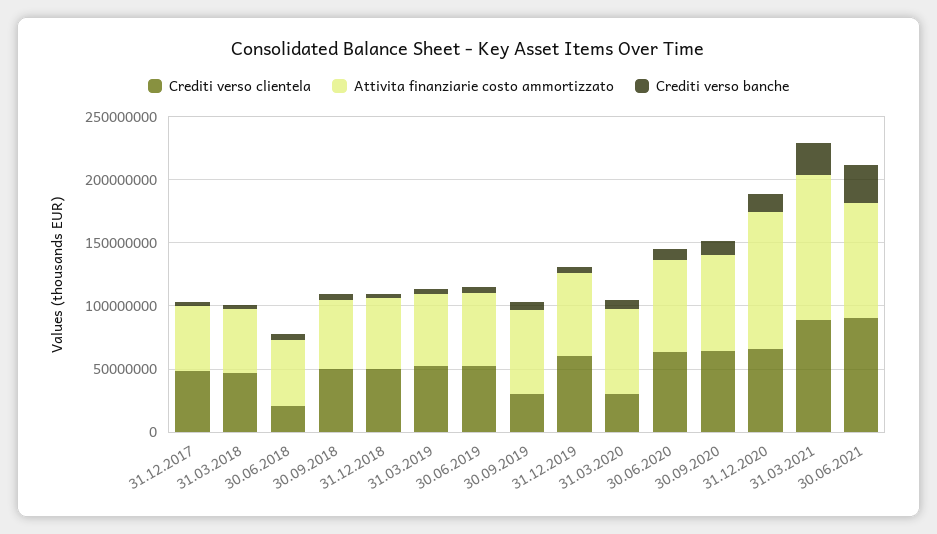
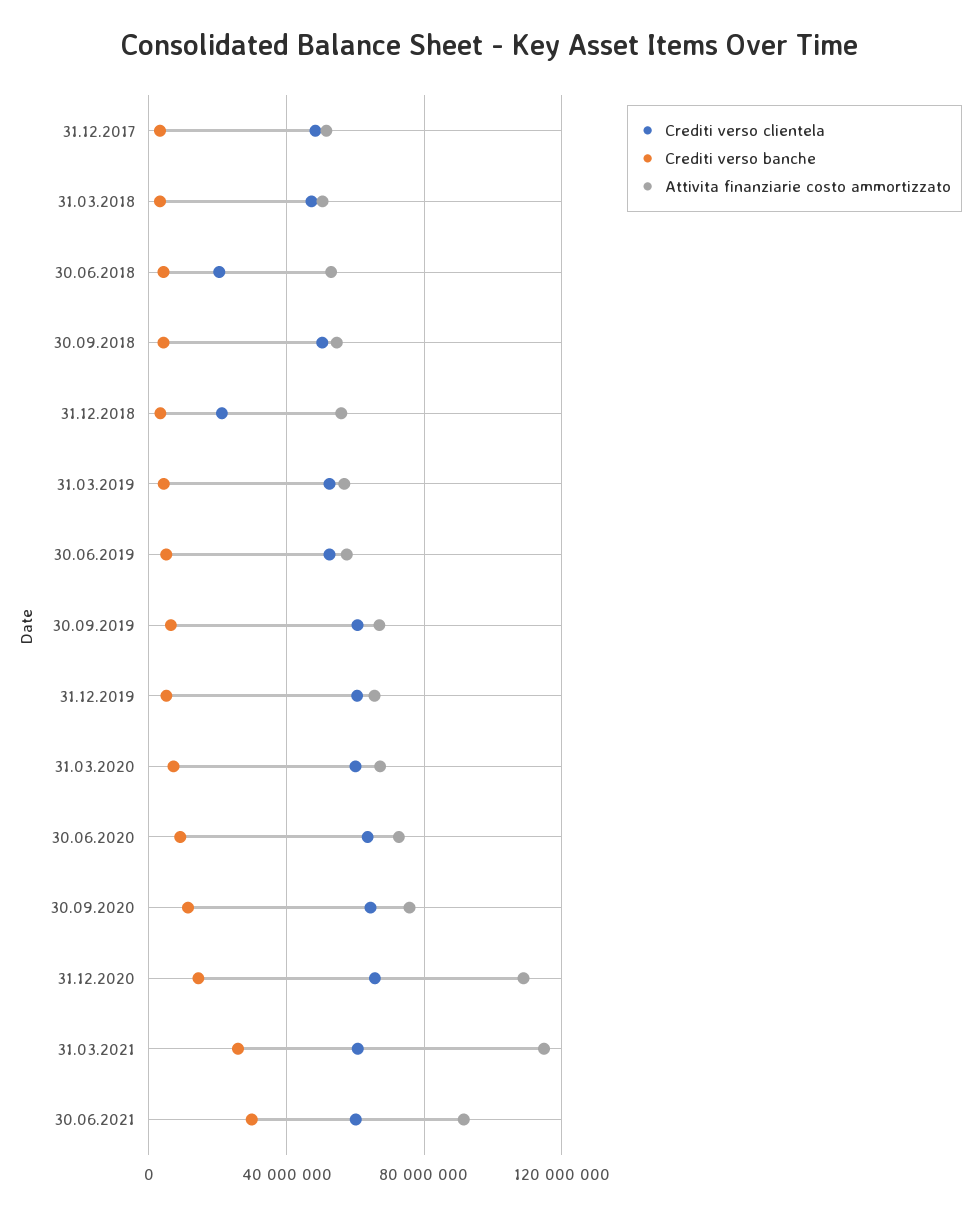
  {
    "Crediti verso clientela": {
      "31.12.2017": 50000000,
      "31.03.2018": 45000000,
      "30.06.2018": 20000000,
      "30.09.2018": 50000000,
-     "31.12.2018": 50000000,
+     "31.12.2018": 20000000,
      "31.03.2019": 50000000,
      "30.06.2019": 50000000,
-     "30.09.2019": 30000000,
+     "30.09.2019": 60000000,
      "31.12.2019": 60000000,
-     "31.03.2020": 30000000,
+     "31.03.2020": 60000000,
      "30.06.2020": 65000000,
      "30.09.2020": 65000000,
      "31.12.2020": 65000000,
-     "31.03.2021": 90000000,
+     "31.03.2021": 60000000,
-     "30.06.2021": 90000000
+     "30.06.2021": 60000000
    },
    "Attivita finanziarie costo ammortizzato": {
      "31.12.2017": 50000000,
      "31.03.2018": 50000000,
      "30.06.2018": 55000000,
      "30.09.2018": 55000000,
      "31.12.2018": 55000000,
      "31.03.2019": 55000000,
      "30.06.2019": 55000000,
      "30.09.2019": 65000000,
      "31.12.2019": 65000000,
      "31.03.2020": 65000000,
      "30.06.2020": 75000000,
      "30.09.2020": 75000000,
      "31.12.2020": 110000000,
      "31.03.2021": 115000000,
      "30.06.2021": 90000000
    },
    "Crediti verso banche": {
      "31.12.2017": 5000000,
      "31.03.2018": 5000000,
      "30.06.2018": 5000000,
      "30.09.2018": 5000000,
      "31.12.2018": 5000000,
      "31.03.2019": 5000000,
      "30.06.2019": 5000000,
      "30.09.2019": 5000000,
      "31.12.2019": 5000000,
      "31.03.2020": 5000000,
      "30.06.2020": 10000000,
      "30.09.2020": 10000000,
      "31.12.2020": 15000000,
      "31.03.2021": 25000000,
      "30.06.2021": 30000000
    }
  }

